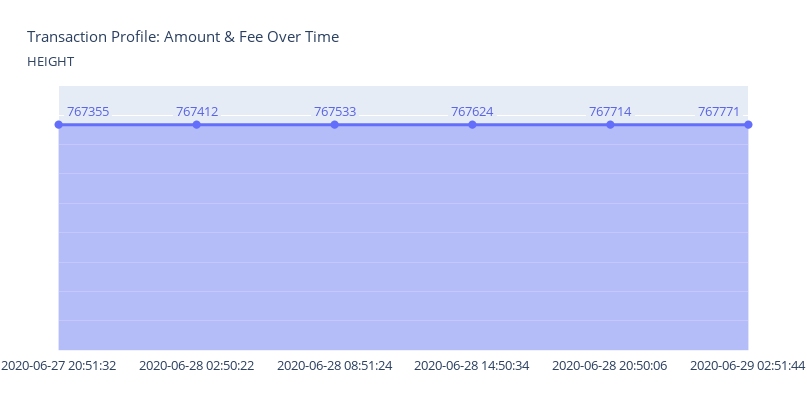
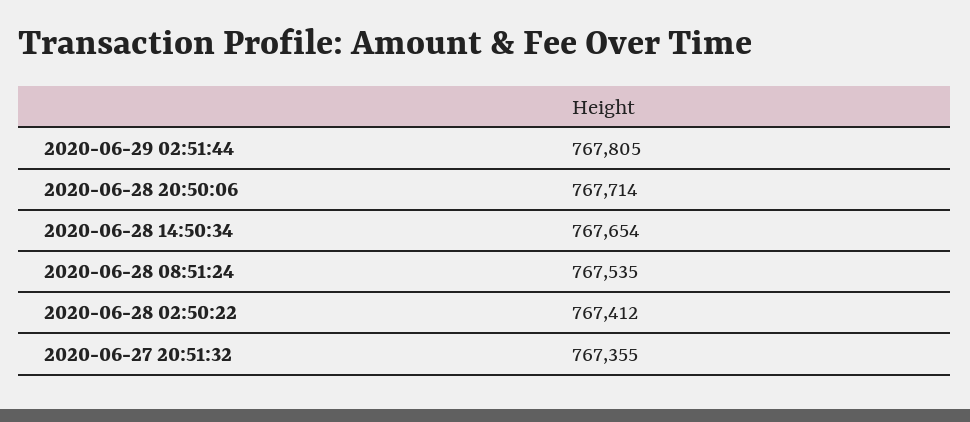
  {
    "2020-06-27 20:51:32": 767355,
    "2020-06-28 02:50:22": 767412,
-   "2020-06-28 08:51:24": 767533,
+   "2020-06-28 08:51:24": 767535,
-   "2020-06-28 14:50:34": 767624,
+   "2020-06-28 14:50:34": 767654,
    "2020-06-28 20:50:06": 767714,
-   "2020-06-29 02:51:44": 767771
+   "2020-06-29 02:51:44": 767805
  }

